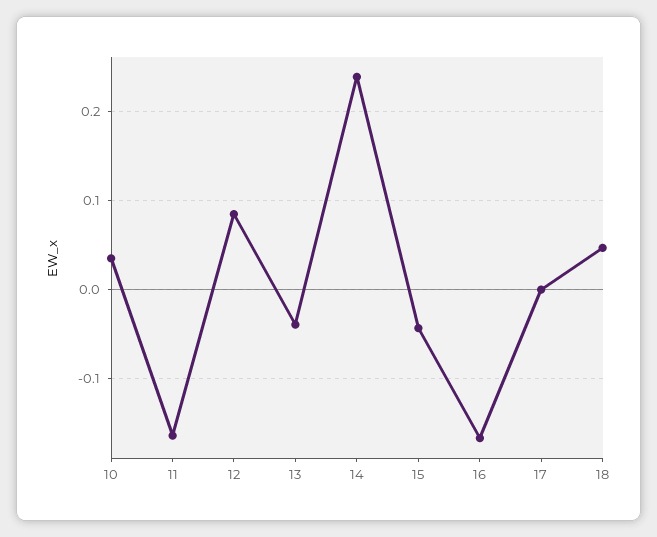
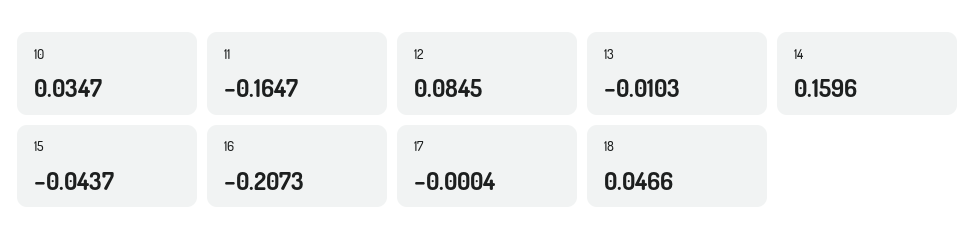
  {
    "10": 0.0347,
    "11": -0.1647,
    "12": 0.0845,
-   "13": -0.04,
+   "13": -0.0103,
-   "14": 0.24,
+   "14": 0.1596,
    "15": -0.0437,
-   "16": -0.17,
+   "16": -0.2073,
    "17": -0.0004,
    "18": 0.0466
  }

